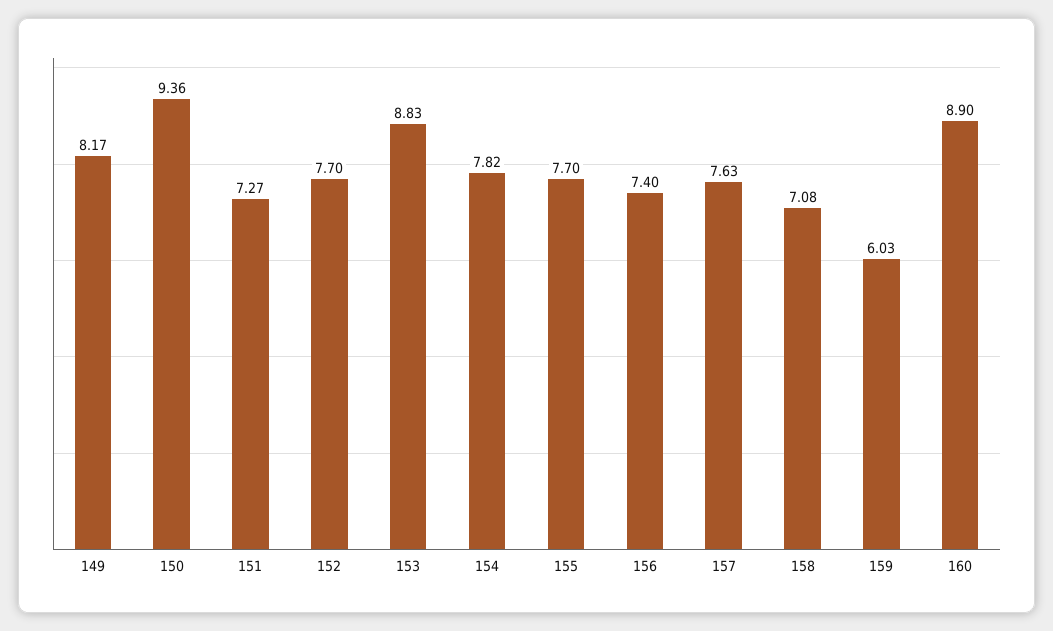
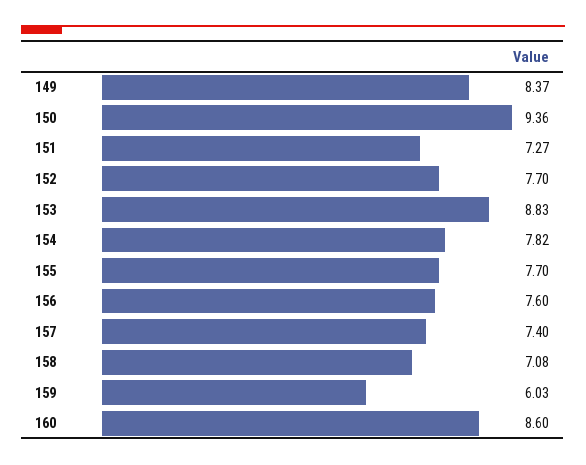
  {
-   "149": 8.17,
+   "149": 8.37,
    "150": 9.36,
    "151": 7.27,
    "152": 7.7,
    "153": 8.83,
    "154": 7.82,
    "155": 7.7,
-   "156": 7.4,
+   "156": 7.6,
-   "157": 7.63,
+   "157": 7.4,
    "158": 7.08,
    "159": 6.03,
-   "160": 8.9
+   "160": 8.6
  }

